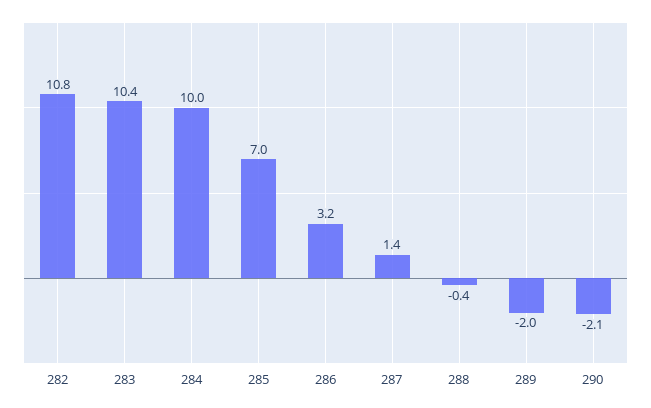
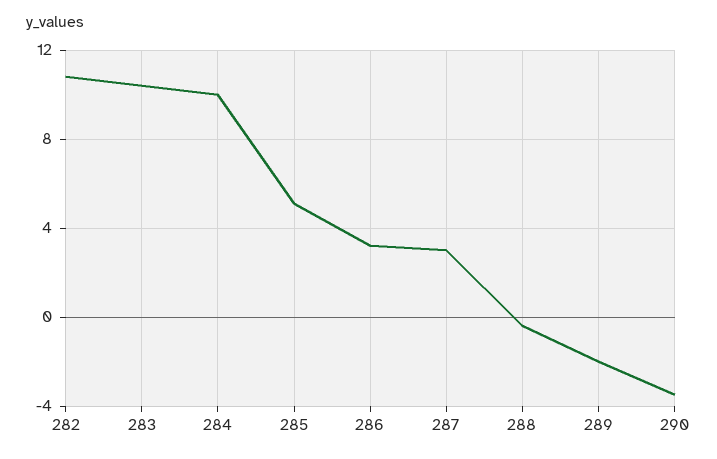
  {
    "282": 10.8,
    "283": 10.4,
    "284": 10,
-   "285": 7,
+   "285": 5,
    "286": 3.2,
-   "287": 1.4,
+   "287": 3,
    "288": -0.4,
    "289": -2,
-   "290": -2.1
+   "290": -3.5
  }

